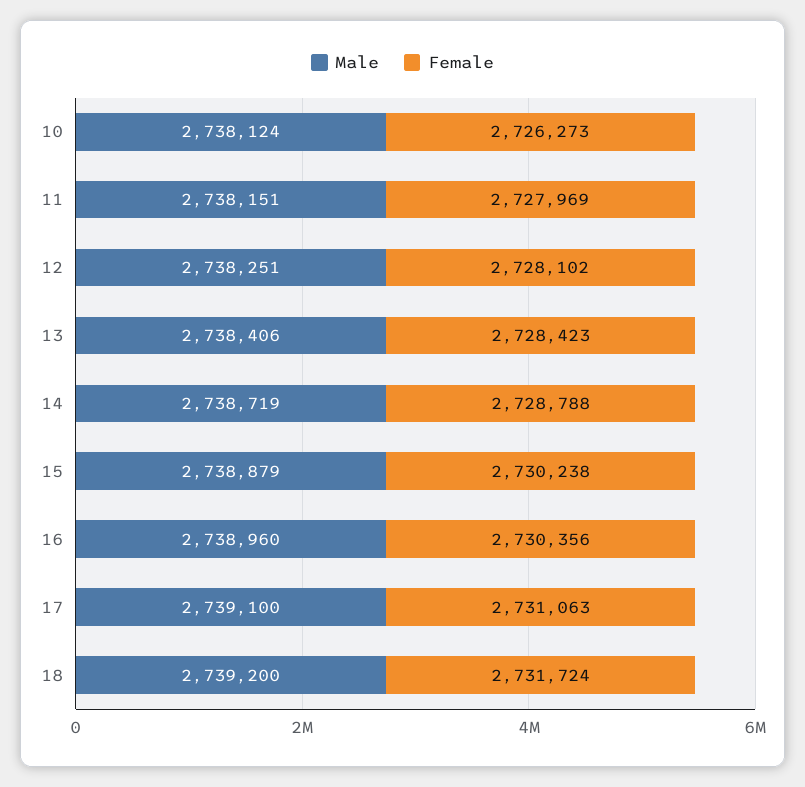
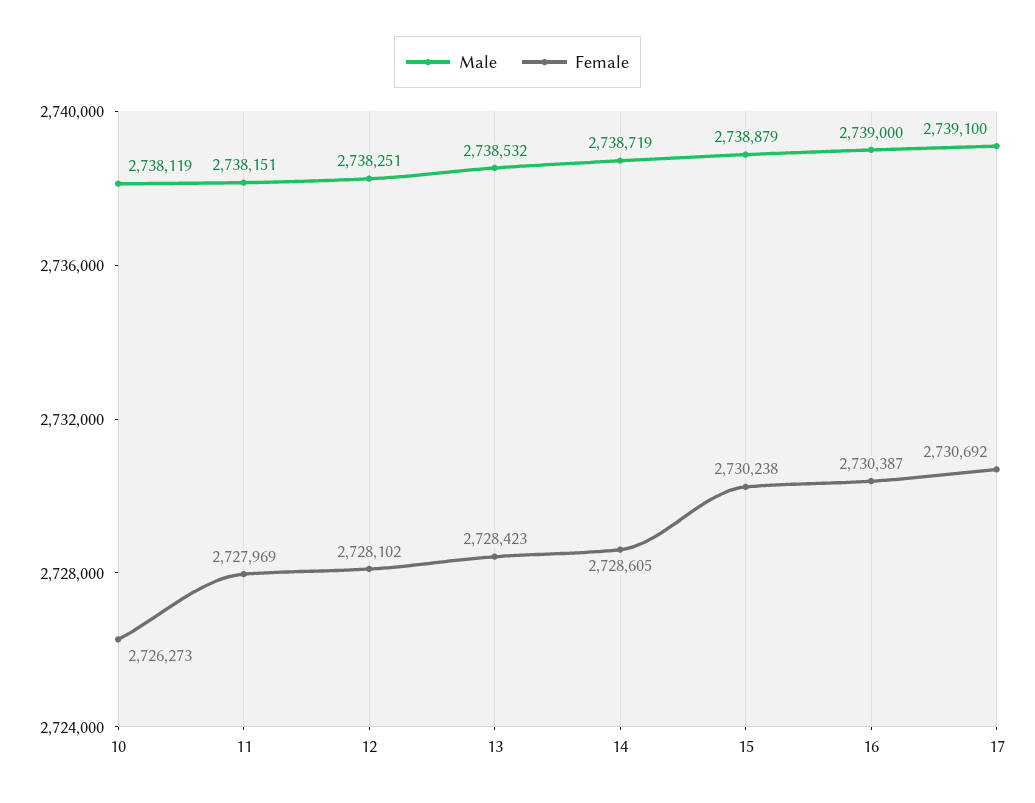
  {
    "Male": {
-     "10": 2738124,
+     "10": 2738119,
      "11": 2738151,
      "12": 2738251,
-     "13": 2738406,
+     "13": 2738532,
      "14": 2738719,
      "15": 2738879,
-     "16": 2738960,
+     "16": 2739000,
-     "17": 2739100,
+     "17": 2739100
-     "18": 2739200
    },
    "Female": {
      "10": 2726273,
      "11": 2727969,
      "12": 2728102,
      "13": 2728423,
-     "14": 2728788,
+     "14": 2728605,
      "15": 2730238,
-     "16": 2730356,
+     "16": 2730387,
-     "17": 2731063,
+     "17": 2730692
-     "18": 2731724
    }
  }

